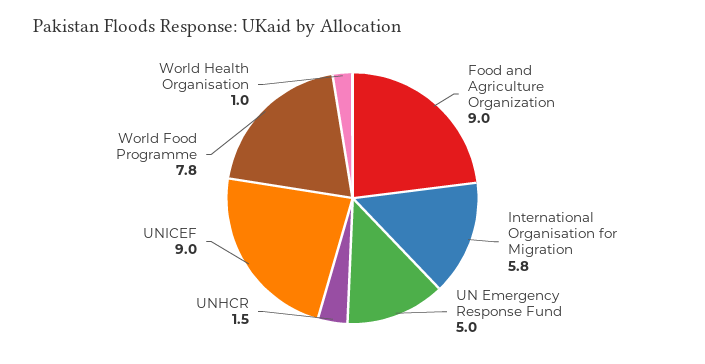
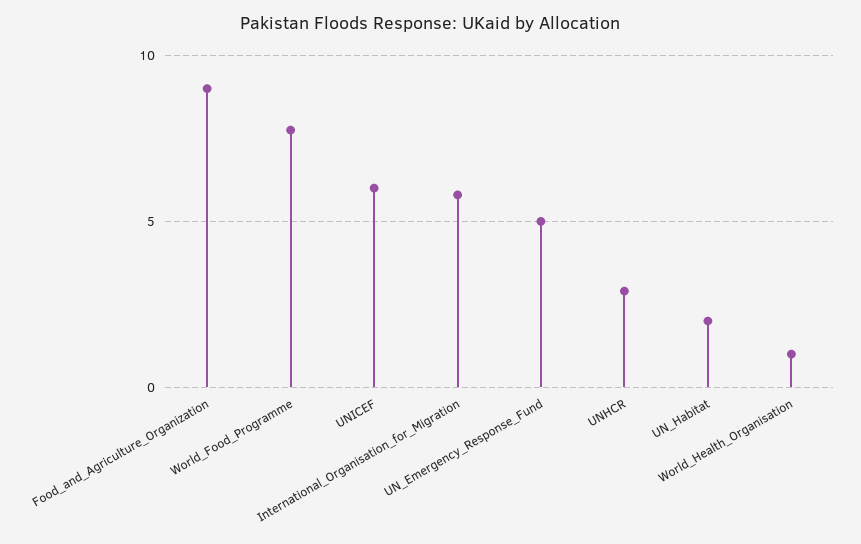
  {
    "Food and Agriculture Organization": 9,
    "International Organisation for Migration": 5.8,
    "UN Emergency Response Fund": 5,
-   "UNHCR": 1.5,
+   "UNHCR": 3,
-   "UNICEF": 9,
+   "UNICEF": 6,
    "World Food Programme": 7.8,
-   "World Health Organisation": 1
+   "World Health Organisation": 1,
+   "UN_Habitat": 2
  }

